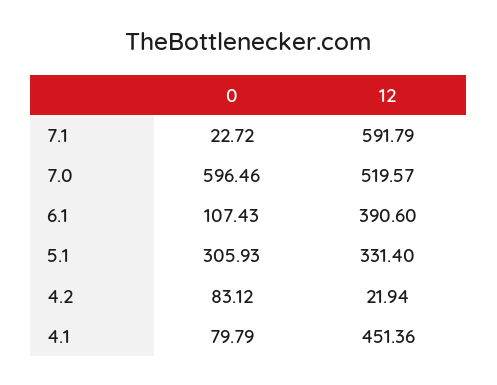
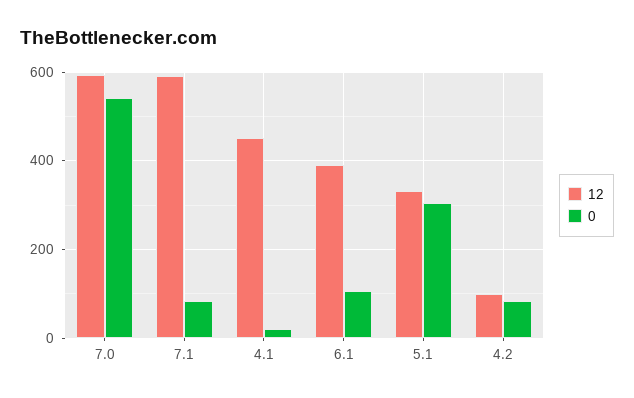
  {
    "0": {
-     "7.1": 22.72,
+     "7.1": 80,
-     "7.0": 596.46,
+     "7.0": 540,
      "6.1": 107.43,
      "5.1": 305.93,
      "4.2": 83.12,
-     "4.1": 79.79
+     "4.1": 20
    },
    "12": {
      "7.1": 591.79,
-     "7.0": 519.57,
+     "7.0": 600,
      "6.1": 390.6,
      "5.1": 331.4,
-     "4.2": 21.94,
+     "4.2": 100,
      "4.1": 451.36
    }
  }

